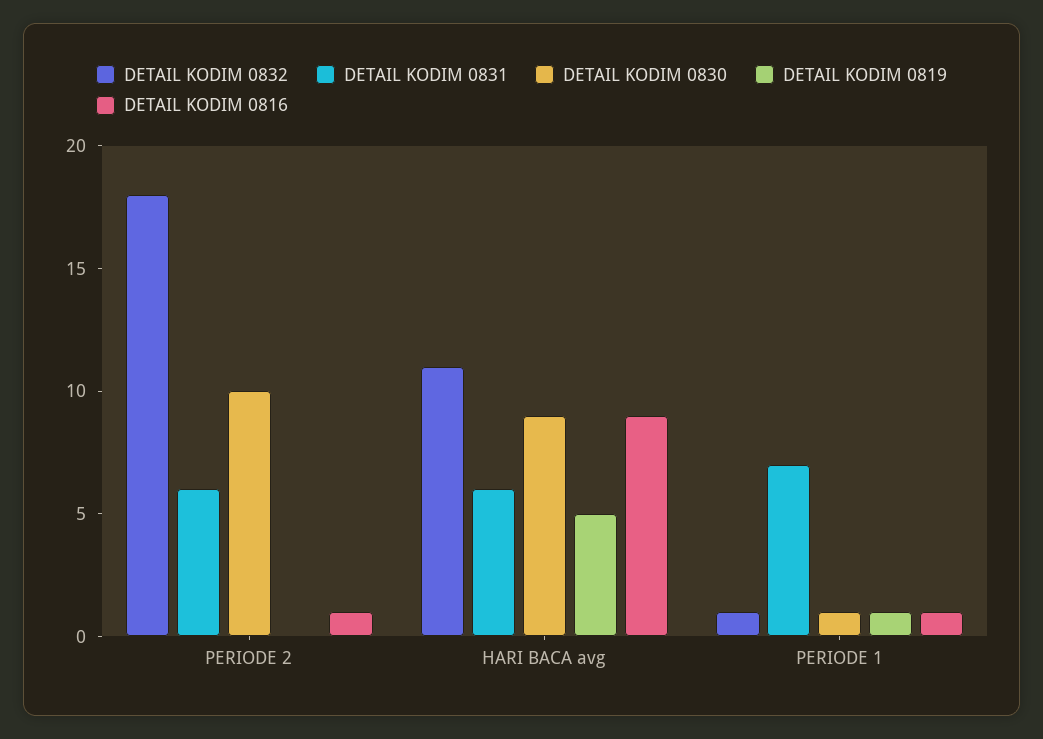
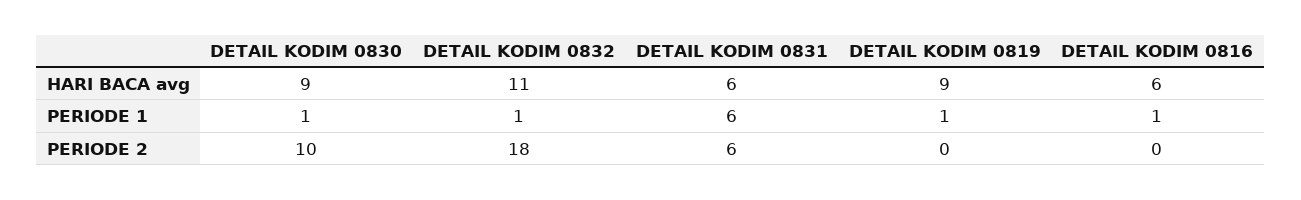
  {
    "DETAIL KODIM 0832": {
      "PERIODE 2": 18,
      "HARI BACA avg": 11,
      "PERIODE 1": 1
    },
    "DETAIL KODIM 0831": {
      "PERIODE 2": 6,
      "HARI BACA avg": 6,
-     "PERIODE 1": 7
+     "PERIODE 1": 6
    },
    "DETAIL KODIM 0830": {
      "PERIODE 2": 10,
      "HARI BACA avg": 9,
      "PERIODE 1": 1
    },
    "DETAIL KODIM 0819": {
      "PERIODE 2": 0,
-     "HARI BACA avg": 5,
+     "HARI BACA avg": 9,
      "PERIODE 1": 1
    },
    "DETAIL KODIM 0816": {
-     "PERIODE 2": 1,
+     "PERIODE 2": 0,
-     "HARI BACA avg": 9,
+     "HARI BACA avg": 6,
      "PERIODE 1": 1
    }
  }

